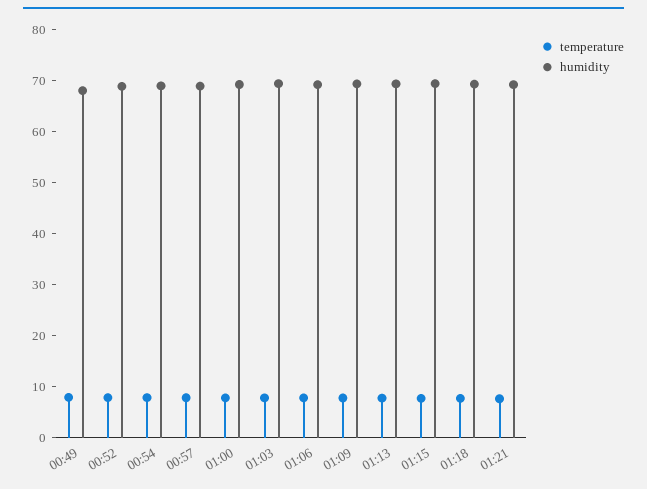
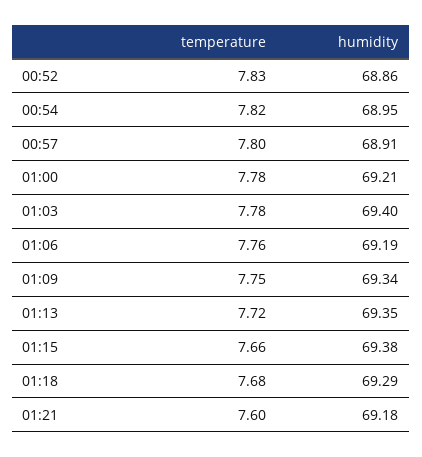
  {
    "temperature": {
-     "00:49": 8,
      "00:52": 7.83,
      "00:54": 7.82,
      "00:57": 7.8,
      "01:00": 7.78,
      "01:03": 7.78,
      "01:06": 7.76,
      "01:09": 7.75,
      "01:13": 7.72,
      "01:15": 7.66,
      "01:18": 7.68,
      "01:21": 7.6
    },
    "humidity": {
-     "00:49": 68,
      "00:52": 68.86,
      "00:54": 68.95,
      "00:57": 68.91,
      "01:00": 69.21,
      "01:03": 69.4,
      "01:06": 69.19,
      "01:09": 69.34,
      "01:13": 69.35,
      "01:15": 69.38,
      "01:18": 69.29,
      "01:21": 69.18
    }
  }

